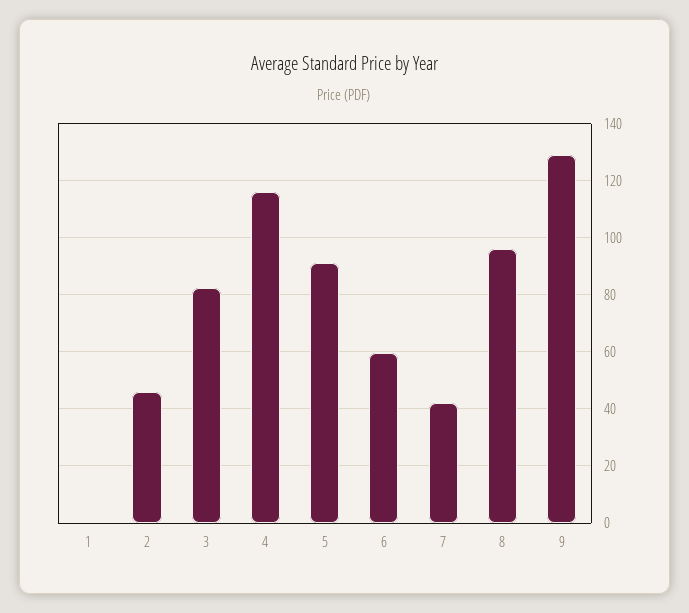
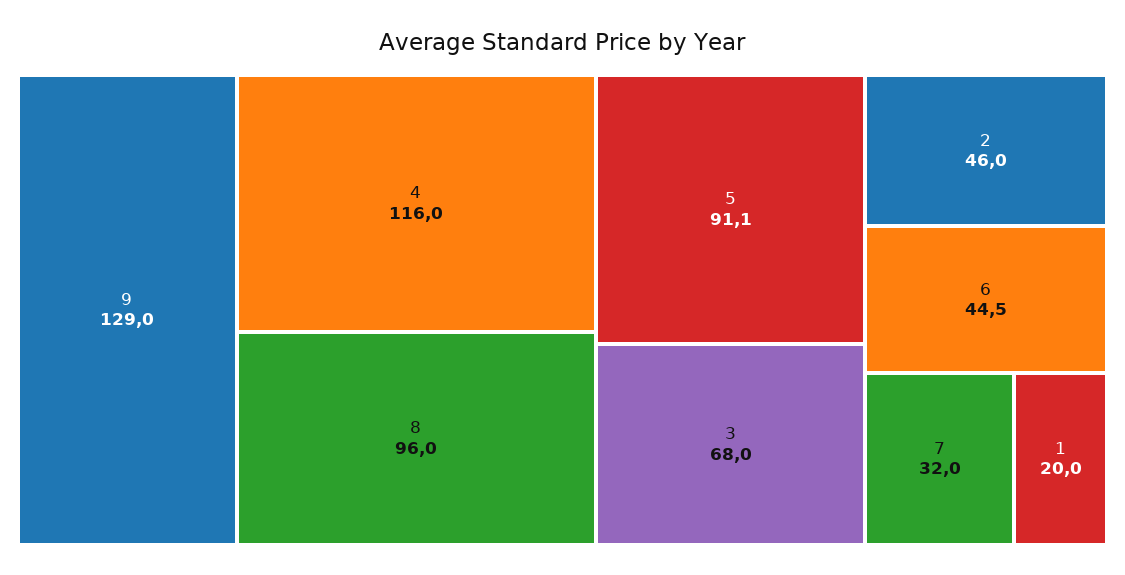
  {
-   "1": 0,
+   "1": 20,
    "2": 46,
-   "3": 82.5,
+   "3": 68,
    "4": 116,
    "5": 91.1,
-   "6": 60,
+   "6": 44.5,
-   "7": 42.5,
+   "7": 32,
    "8": 96,
    "9": 129
  }

